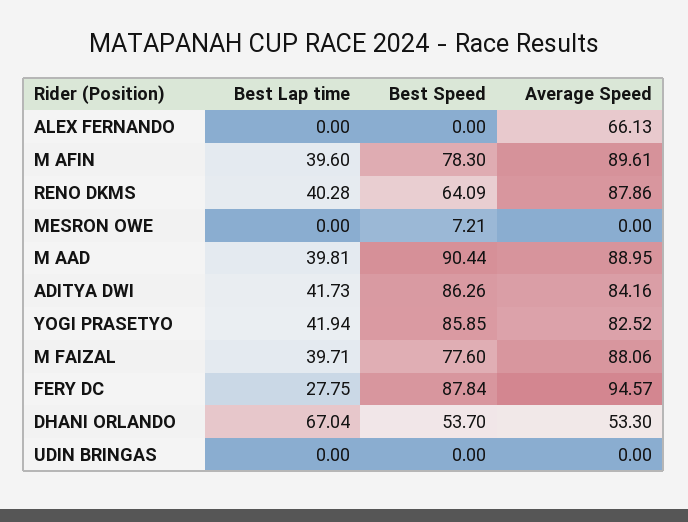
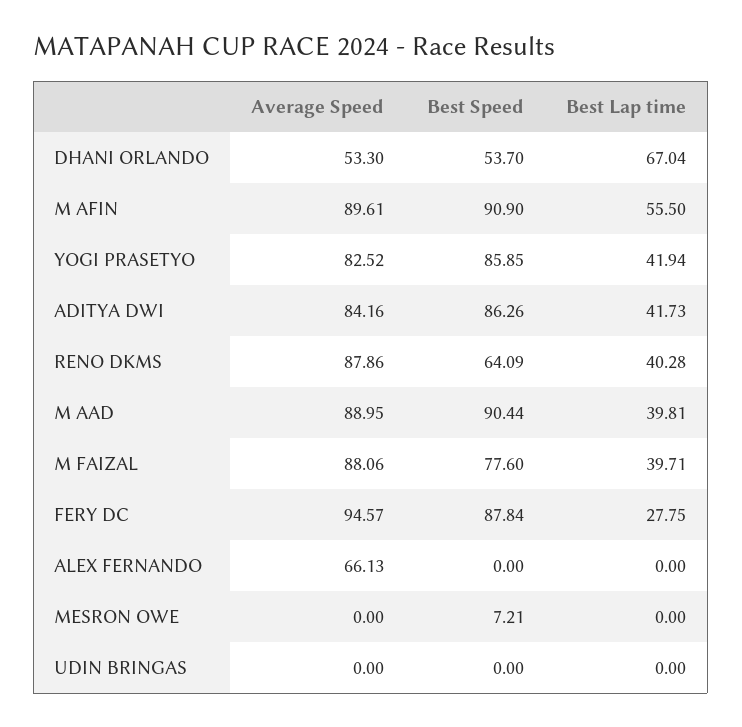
  {
    "Best Lap time": {
      "ALEX FERNANDO": 0,
-     "M AFIN": 39.6,
+     "M AFIN": 55.5,
      "RENO DKMS": 40.28,
      "MESRON OWE": 0,
      "M AAD": 39.81,
      "ADITYA DWI": 41.73,
      "YOGI PRASETYO": 41.94,
      "M FAIZAL": 39.71,
      "FERY DC": 27.75,
      "DHANI ORLANDO": 67.04,
      "UDIN BRINGAS": 0
    },
    "Best Speed": {
      "ALEX FERNANDO": 0,
-     "M AFIN": 78.3,
+     "M AFIN": 90.9,
      "RENO DKMS": 64.09,
      "MESRON OWE": 7.21,
      "M AAD": 90.44,
      "ADITYA DWI": 86.26,
      "YOGI PRASETYO": 85.85,
      "M FAIZAL": 77.6,
      "FERY DC": 87.84,
      "DHANI ORLANDO": 53.7,
      "UDIN BRINGAS": 0
    },
    "Average Speed": {
      "ALEX FERNANDO": 66.13,
      "M AFIN": 89.61,
      "RENO DKMS": 87.86,
      "MESRON OWE": 0,
      "M AAD": 88.95,
      "ADITYA DWI": 84.16,
      "YOGI PRASETYO": 82.52,
      "M FAIZAL": 88.06,
      "FERY DC": 94.57,
      "DHANI ORLANDO": 53.3,
      "UDIN BRINGAS": 0
    }
  }

